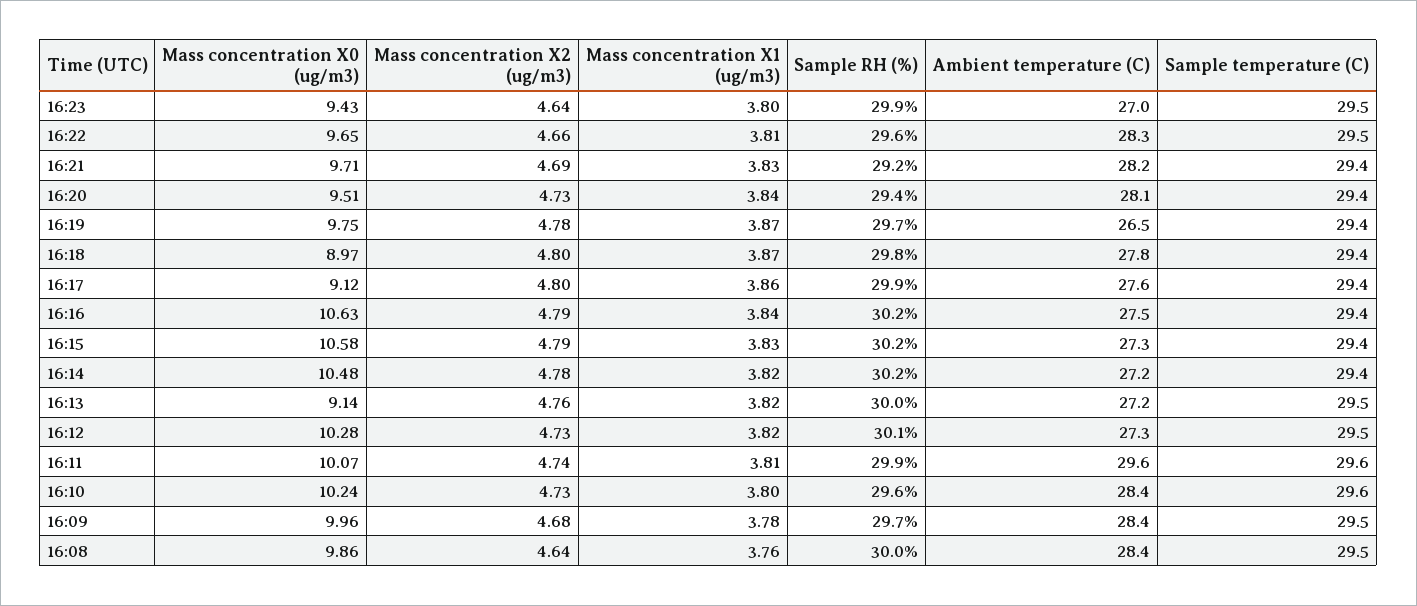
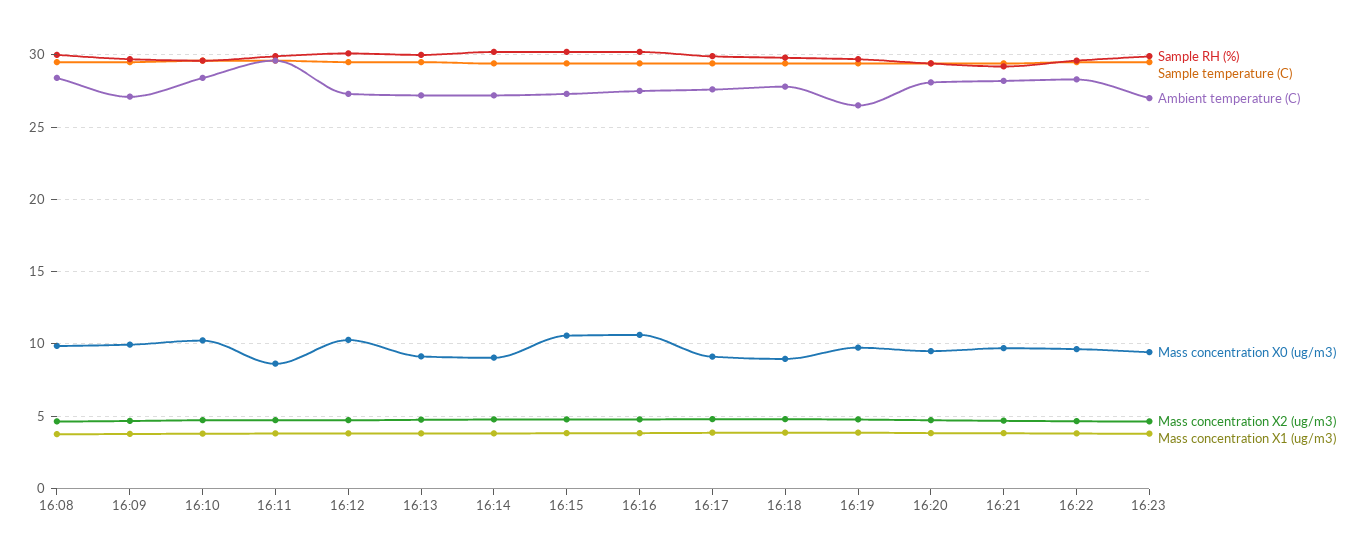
  {
    "Mass concentration X0 (ug/m3)": {
      "16:23": 9.43,
      "16:22": 9.65,
      "16:21": 9.71,
      "16:20": 9.51,
      "16:19": 9.75,
      "16:18": 8.97,
      "16:17": 9.12,
      "16:16": 10.63,
      "16:15": 10.58,
-     "16:14": 10.48,
+     "16:14": 9,
      "16:13": 9.14,
      "16:12": 10.28,
-     "16:11": 10.07,
+     "16:11": 8.5,
      "16:10": 10.24,
      "16:09": 9.96,
      "16:08": 9.86
    },
    "Mass concentration X2 (ug/m3)": {
      "16:23": 4.64,
      "16:22": 4.66,
      "16:21": 4.69,
      "16:20": 4.73,
      "16:19": 4.78,
      "16:18": 4.8,
      "16:17": 4.8,
      "16:16": 4.79,
      "16:15": 4.79,
      "16:14": 4.78,
      "16:13": 4.76,
      "16:12": 4.73,
      "16:11": 4.74,
      "16:10": 4.73,
      "16:09": 4.68,
      "16:08": 4.64
    },
    "Mass concentration X1 (ug/m3)": {
      "16:23": 3.8,
      "16:22": 3.81,
      "16:21": 3.83,
      "16:20": 3.84,
      "16:19": 3.87,
      "16:18": 3.87,
      "16:17": 3.86,
      "16:16": 3.84,
      "16:15": 3.83,
      "16:14": 3.82,
      "16:13": 3.82,
      "16:12": 3.82,
      "16:11": 3.81,
      "16:10": 3.8,
      "16:09": 3.78,
      "16:08": 3.76
    },
    "Sample RH (%)": {
      "16:23": 29.9,
      "16:22": 29.6,
      "16:21": 29.2,
      "16:20": 29.4,
      "16:19": 29.7,
      "16:18": 29.8,
      "16:17": 29.9,
      "16:16": 30.2,
      "16:15": 30.2,
      "16:14": 30.2,
      "16:13": 30,
      "16:12": 30.1,
      "16:11": 29.9,
      "16:10": 29.6,
      "16:09": 29.7,
      "16:08": 30
    },
    "Ambient temperature (C)": {
      "16:23": 27,
      "16:22": 28.3,
      "16:21": 28.2,
      "16:20": 28.1,
      "16:19": 26.5,
      "16:18": 27.8,
      "16:17": 27.6,
      "16:16": 27.5,
      "16:15": 27.3,
      "16:14": 27.2,
      "16:13": 27.2,
      "16:12": 27.3,
      "16:11": 29.6,
      "16:10": 28.4,
-     "16:09": 28.4,
+     "16:09": 27,
      "16:08": 28.4
    },
    "Sample temperature (C)": {
      "16:23": 29.5,
      "16:22": 29.5,
      "16:21": 29.4,
      "16:20": 29.4,
      "16:19": 29.4,
      "16:18": 29.4,
      "16:17": 29.4,
      "16:16": 29.4,
      "16:15": 29.4,
      "16:14": 29.4,
      "16:13": 29.5,
      "16:12": 29.5,
      "16:11": 29.6,
      "16:10": 29.6,
      "16:09": 29.5,
      "16:08": 29.5
    }
  }

